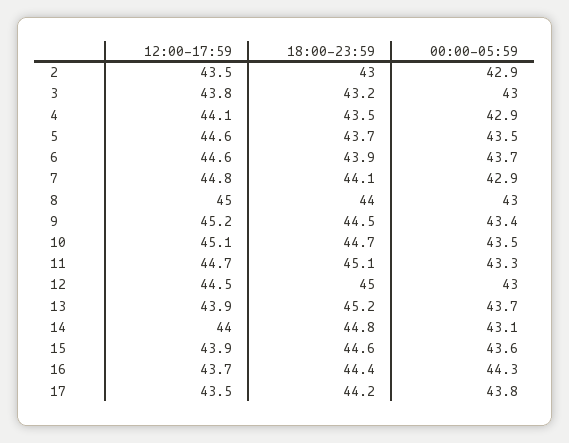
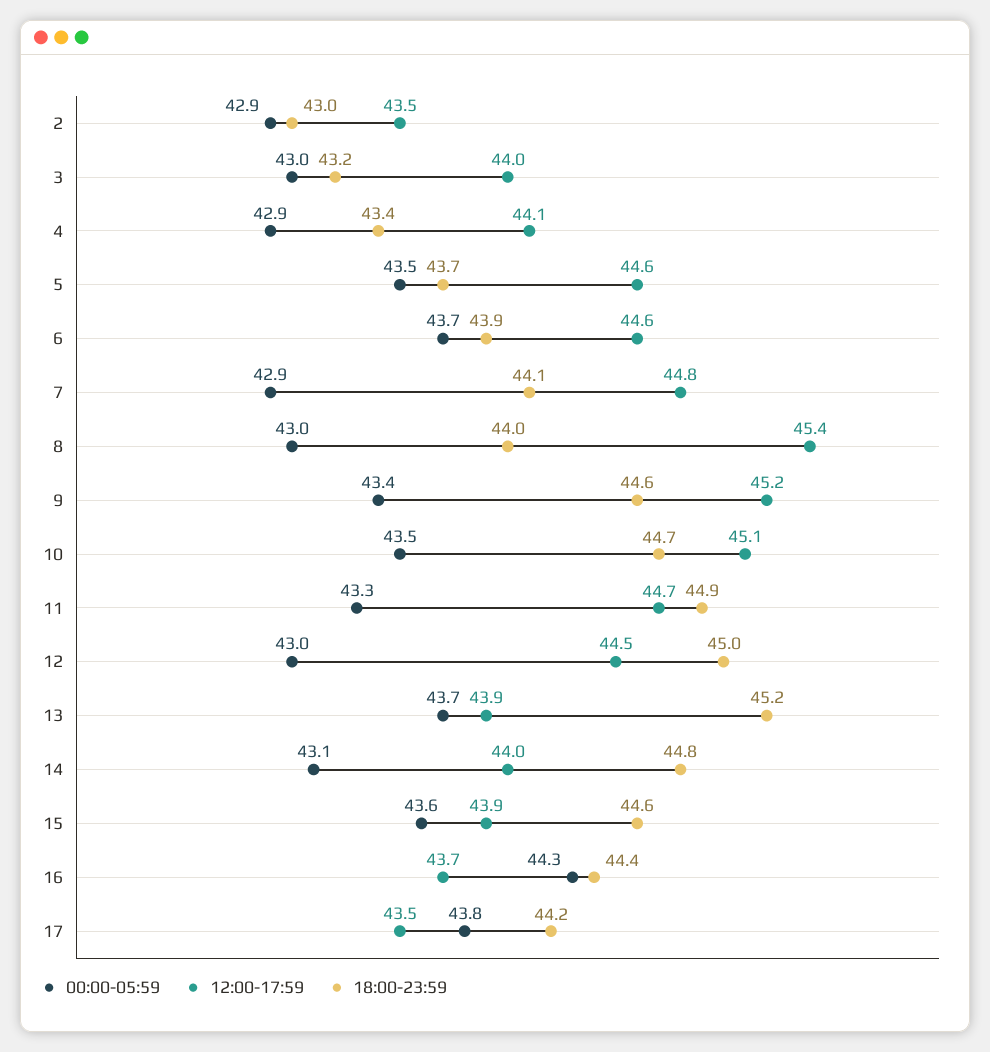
  {
    "12:00-17:59": {
      "2": 43.5,
-     "3": 43.8,
+     "3": 44,
      "4": 44.1,
      "5": 44.6,
      "6": 44.6,
      "7": 44.8,
-     "8": 45,
+     "8": 45.4,
      "9": 45.2,
      "10": 45.1,
      "11": 44.7,
      "12": 44.5,
      "13": 43.9,
      "14": 44,
      "15": 43.9,
      "16": 43.7,
      "17": 43.5
    },
    "18:00-23:59": {
      "2": 43,
      "3": 43.2,
-     "4": 43.5,
+     "4": 43.4,
      "5": 43.7,
      "6": 43.9,
      "7": 44.1,
      "8": 44,
-     "9": 44.5,
+     "9": 44.6,
      "10": 44.7,
-     "11": 45.1,
+     "11": 44.9,
      "12": 45,
      "13": 45.2,
      "14": 44.8,
      "15": 44.6,
      "16": 44.4,
      "17": 44.2
    },
    "00:00-05:59": {
      "2": 42.9,
      "3": 43,
      "4": 42.9,
      "5": 43.5,
      "6": 43.7,
      "7": 42.9,
      "8": 43,
      "9": 43.4,
      "10": 43.5,
      "11": 43.3,
      "12": 43,
      "13": 43.7,
      "14": 43.1,
      "15": 43.6,
      "16": 44.3,
      "17": 43.8
    }
  }

